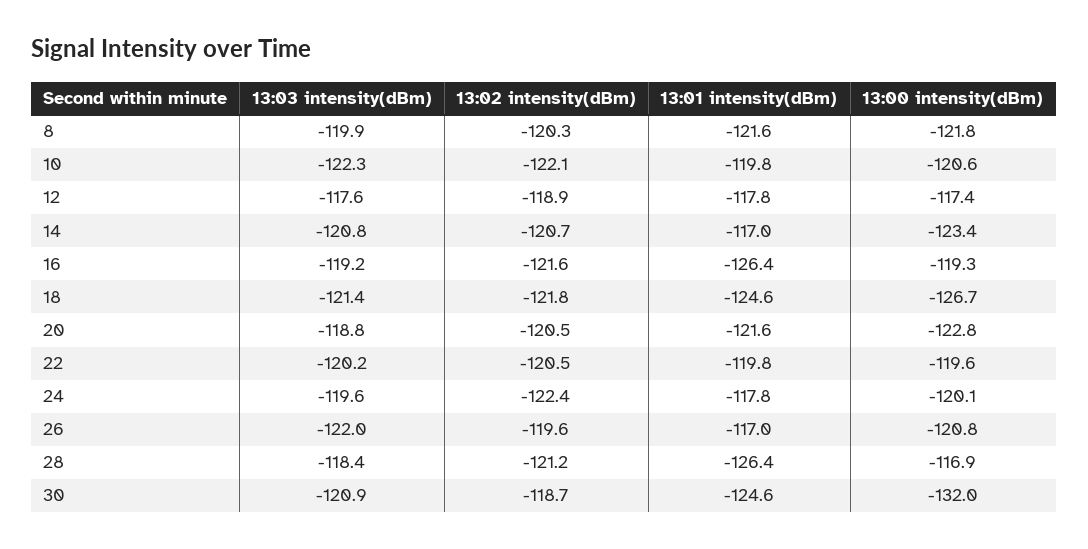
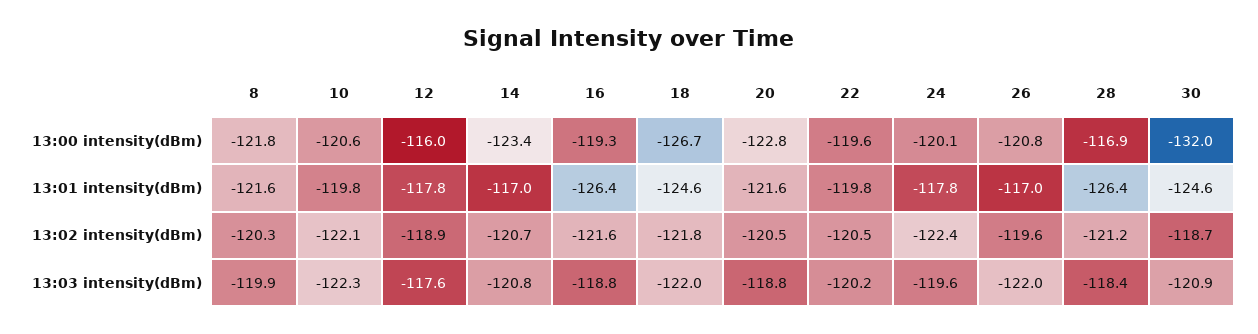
  {
    "13:03 intensity(dBm)": {
      "8": -119.9,
      "10": -122.3,
      "12": -117.6,
      "14": -120.8,
-     "16": -119.2,
+     "16": -118.8,
-     "18": -121.4,
+     "18": -122,
      "20": -118.8,
      "22": -120.2,
      "24": -119.6,
      "26": -122,
      "28": -118.4,
      "30": -120.9
    },
    "13:02 intensity(dBm)": {
      "8": -120.3,
      "10": -122.1,
      "12": -118.9,
      "14": -120.7,
      "16": -121.6,
      "18": -121.8,
      "20": -120.5,
      "22": -120.5,
      "24": -122.4,
      "26": -119.6,
      "28": -121.2,
      "30": -118.7
    },
    "13:01 intensity(dBm)": {
      "8": -121.6,
      "10": -119.8,
      "12": -117.8,
      "14": -117,
      "16": -126.4,
      "18": -124.6,
      "20": -121.6,
      "22": -119.8,
      "24": -117.8,
      "26": -117,
      "28": -126.4,
      "30": -124.6
    },
    "13:00 intensity(dBm)": {
      "8": -121.8,
      "10": -120.6,
-     "12": -117.4,
+     "12": -116,
      "14": -123.4,
      "16": -119.3,
      "18": -126.7,
      "20": -122.8,
      "22": -119.6,
      "24": -120.1,
      "26": -120.8,
      "28": -116.9,
      "30": -132
    }
  }

